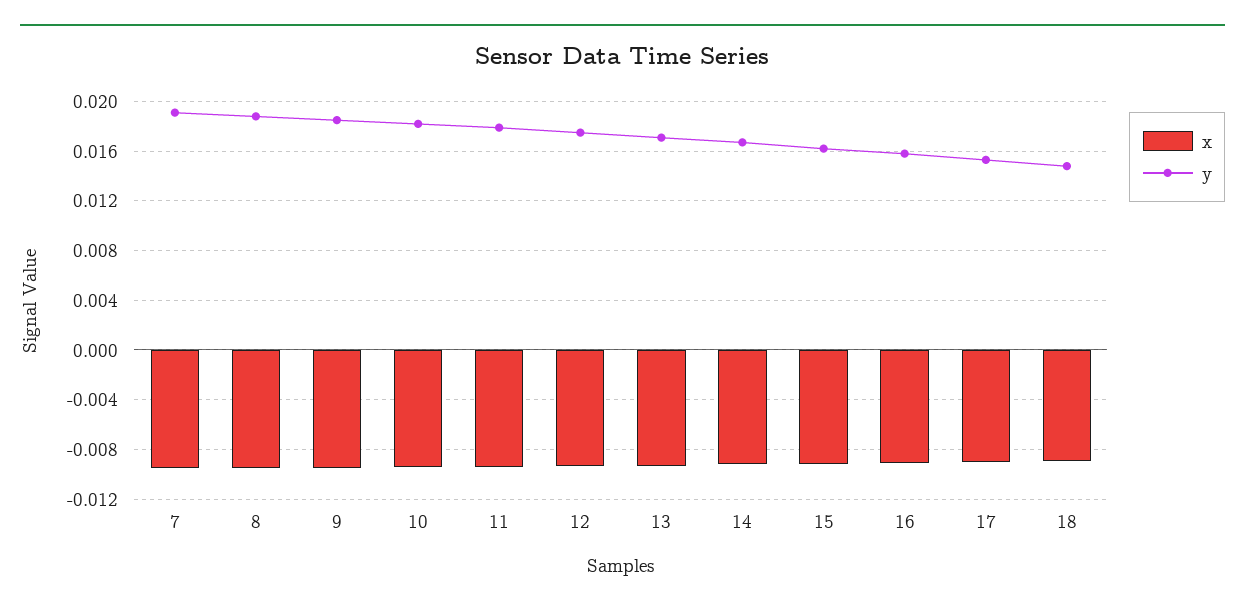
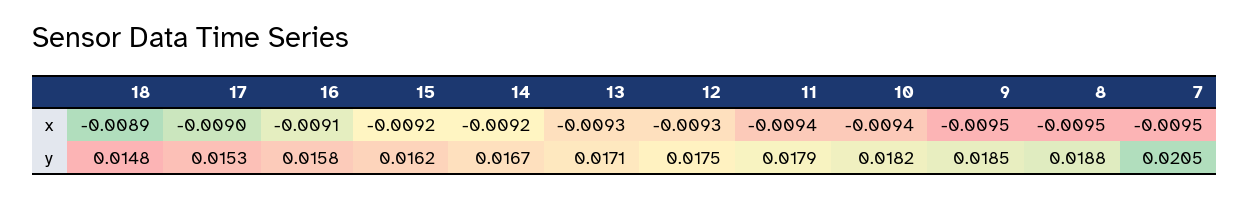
  {
    "x": {
      "7": -0.0095,
      "8": -0.0095,
      "9": -0.0095,
      "10": -0.0094,
      "11": -0.0094,
      "12": -0.0093,
      "13": -0.0093,
      "14": -0.0092,
      "15": -0.0092,
      "16": -0.0091,
      "17": -0.009,
      "18": -0.0089
    },
    "y": {
-     "7": 0.019,
+     "7": 0.0205,
      "8": 0.0188,
      "9": 0.0185,
      "10": 0.0182,
      "11": 0.0179,
      "12": 0.0175,
      "13": 0.0171,
      "14": 0.0167,
      "15": 0.0162,
      "16": 0.0158,
      "17": 0.0153,
      "18": 0.0148
    }
  }

